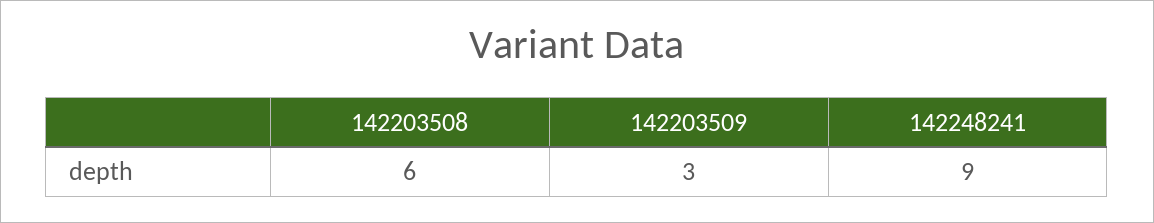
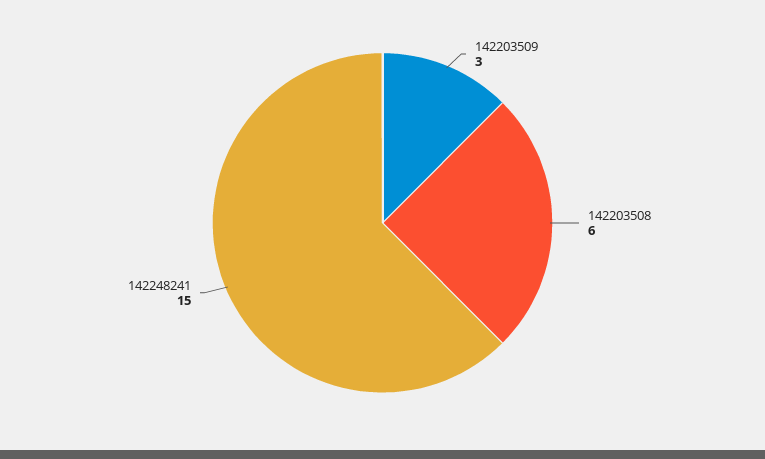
  {
    "142203508": 6,
    "142203509": 3,
-   "142248241": 9
+   "142248241": 15
  }

